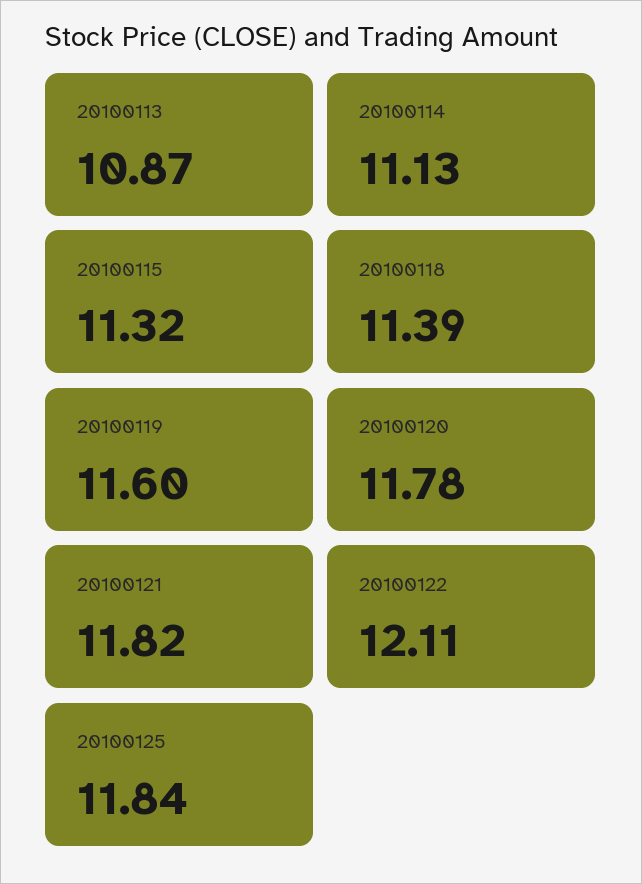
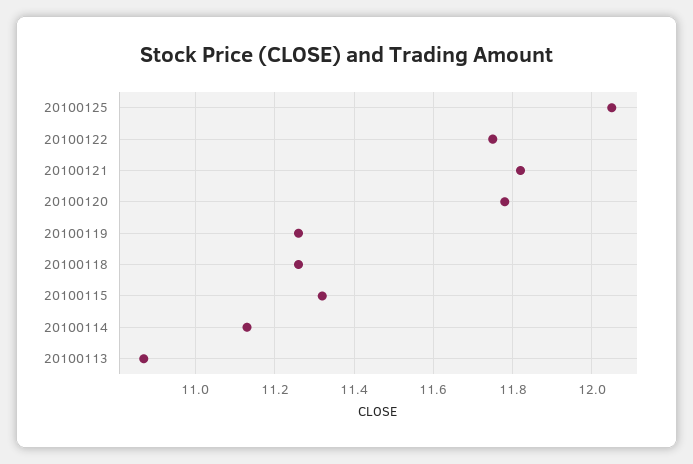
  {
    "20100113": 10.87,
    "20100114": 11.13,
    "20100115": 11.32,
-   "20100118": 11.39,
+   "20100118": 11.25,
-   "20100119": 11.6,
+   "20100119": 11.25,
    "20100120": 11.78,
    "20100121": 11.82,
-   "20100122": 12.11,
+   "20100122": 11.75,
-   "20100125": 11.84
+   "20100125": 12.05
  }

